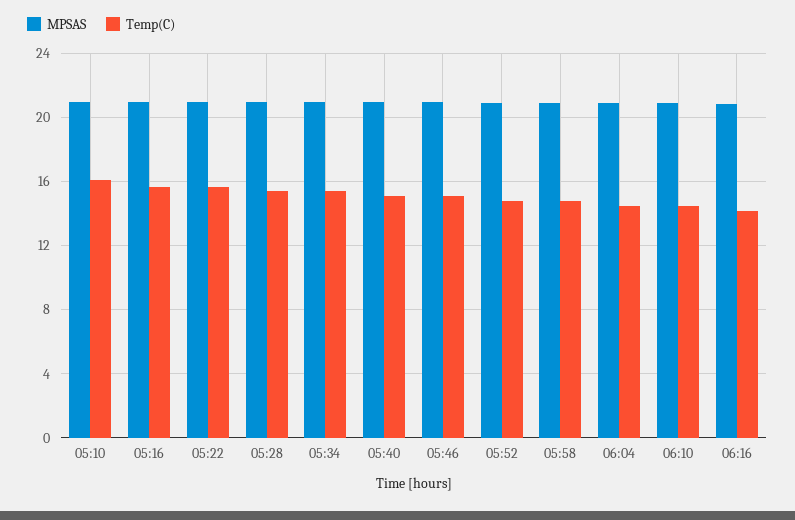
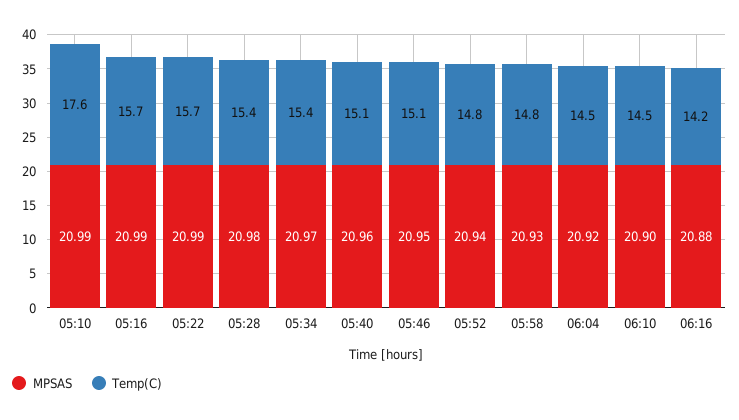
  {
    "MPSAS": {
      "05:10": 20.99,
      "05:16": 20.99,
      "05:22": 20.99,
      "05:28": 20.98,
      "05:34": 20.97,
      "05:40": 20.96,
      "05:46": 20.95,
      "05:52": 20.94,
      "05:58": 20.93,
      "06:04": 20.92,
      "06:10": 20.9,
      "06:16": 20.88
    },
    "Temp(C)": {
-     "05:10": 16,
+     "05:10": 17.6,
      "05:16": 15.7,
      "05:22": 15.7,
      "05:28": 15.4,
      "05:34": 15.4,
      "05:40": 15.1,
      "05:46": 15.1,
      "05:52": 14.8,
      "05:58": 14.8,
      "06:04": 14.5,
      "06:10": 14.5,
      "06:16": 14.2
    }
  }

